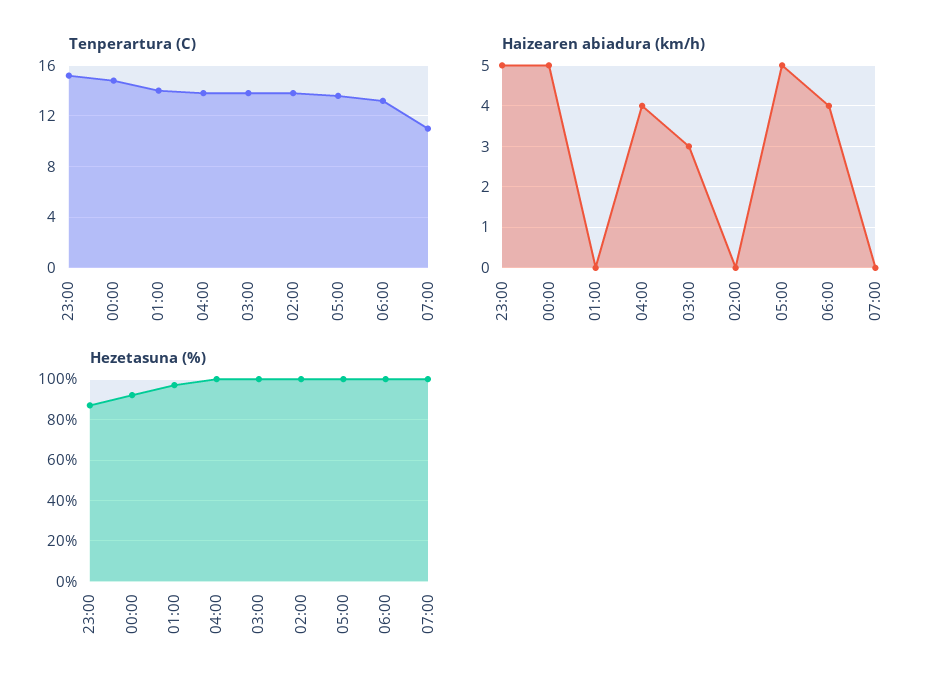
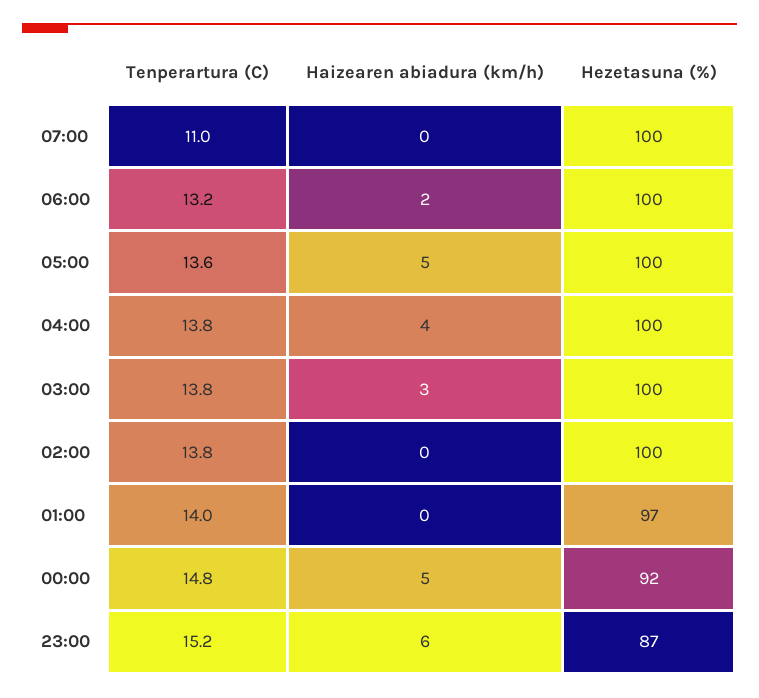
  {
    "Tenperartura (C)": {
      "23:00": 15.2,
      "00:00": 14.8,
      "01:00": 14,
      "04:00": 13.8,
      "03:00": 13.8,
      "02:00": 13.8,
      "05:00": 13.6,
      "06:00": 13.2,
      "07:00": 11
    },
    "Haizearen abiadura (km/h)": {
-     "23:00": 5,
+     "23:00": 6,
      "00:00": 5,
      "01:00": 0,
      "04:00": 4,
      "03:00": 3,
      "02:00": 0,
      "05:00": 5,
-     "06:00": 4,
+     "06:00": 2,
      "07:00": 0
    },
    "Hezetasuna (%)": {
      "23:00": 87,
      "00:00": 92,
      "01:00": 97,
      "04:00": 100,
      "03:00": 100,
      "02:00": 100,
      "05:00": 100,
      "06:00": 100,
      "07:00": 100
    }
  }

